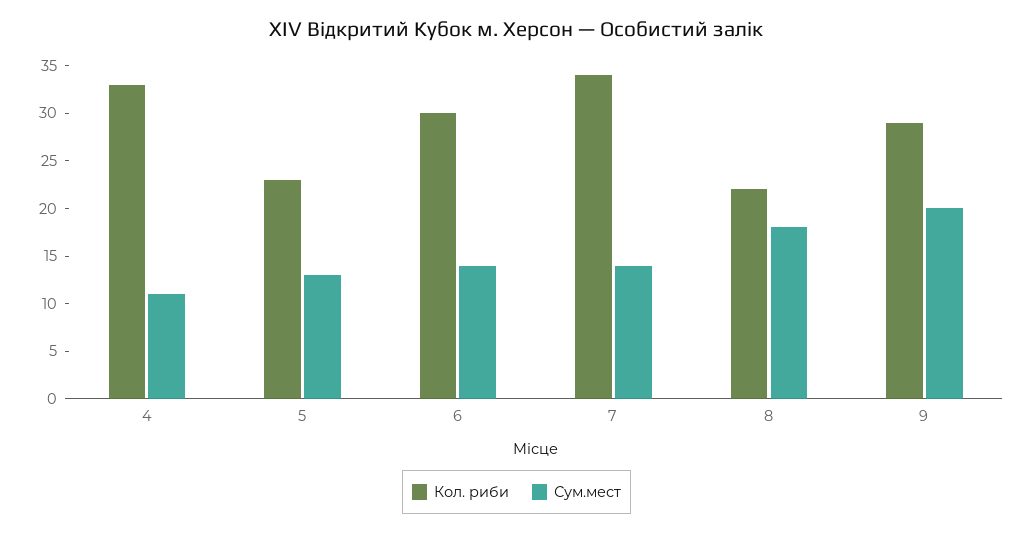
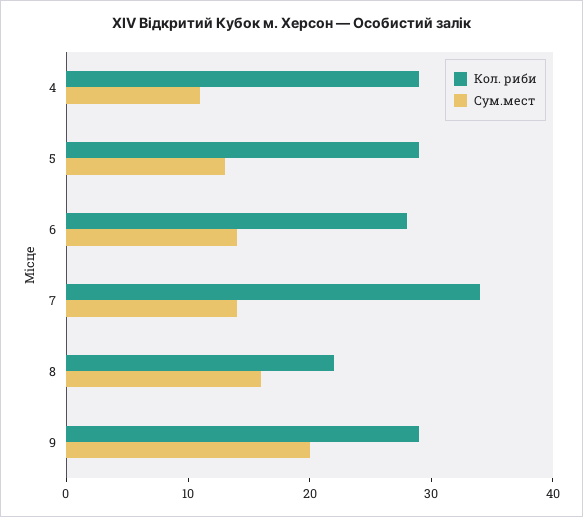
  {
    "Кол. риби": {
-     "4": 33,
+     "4": 29,
-     "5": 23,
+     "5": 29,
-     "6": 30,
+     "6": 28,
      "7": 34,
      "8": 22,
      "9": 29
    },
    "Сум.мест": {
      "4": 11,
      "5": 13,
      "6": 14,
      "7": 14,
-     "8": 18,
+     "8": 16,
      "9": 20
    }
  }

